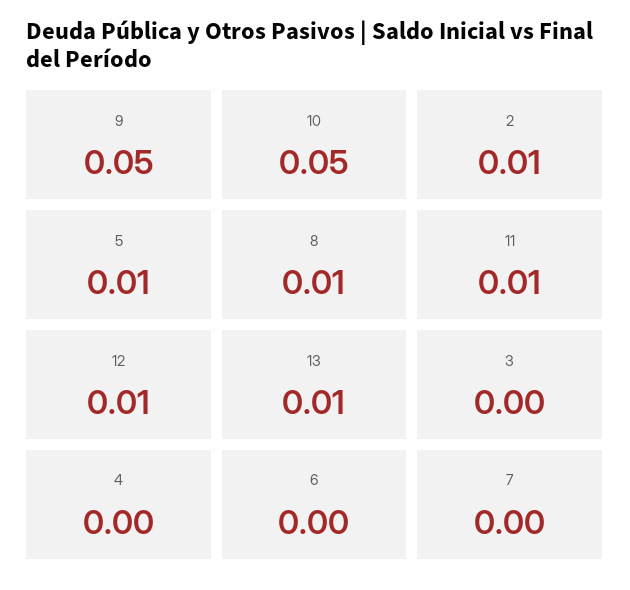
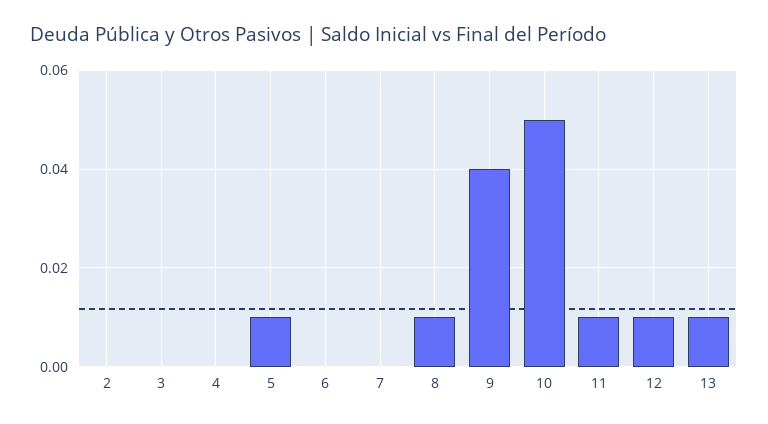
  {
-   "9": 0.05,
+   "9": 0.04,
    "10": 0.05,
-   "2": 0.01,
+   "2": 0,
    "5": 0.01,
    "8": 0.01,
    "11": 0.01,
    "12": 0.01,
    "13": 0.01,
    "3": 0,
    "4": 0,
    "6": 0,
    "7": 0
  }

